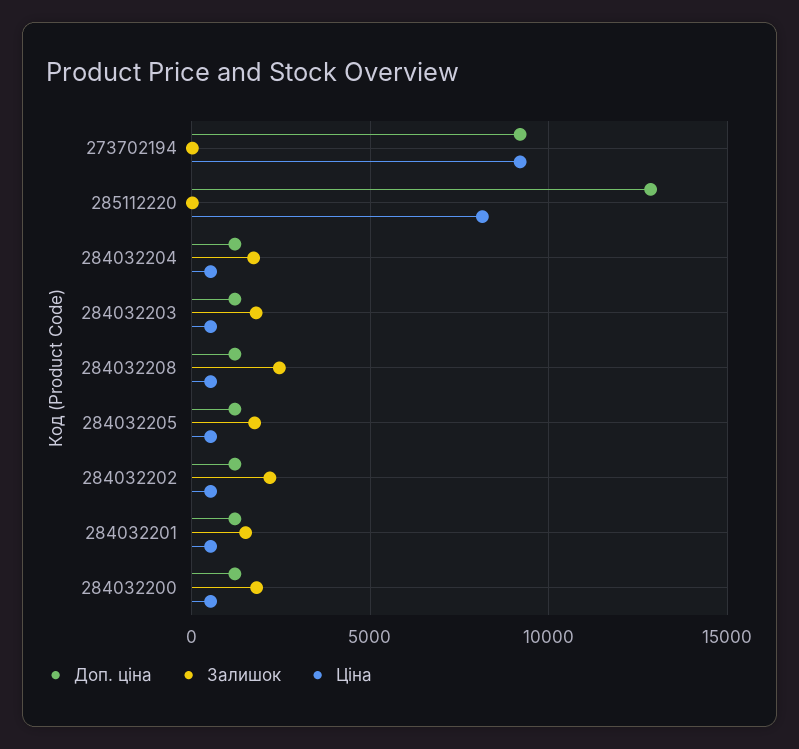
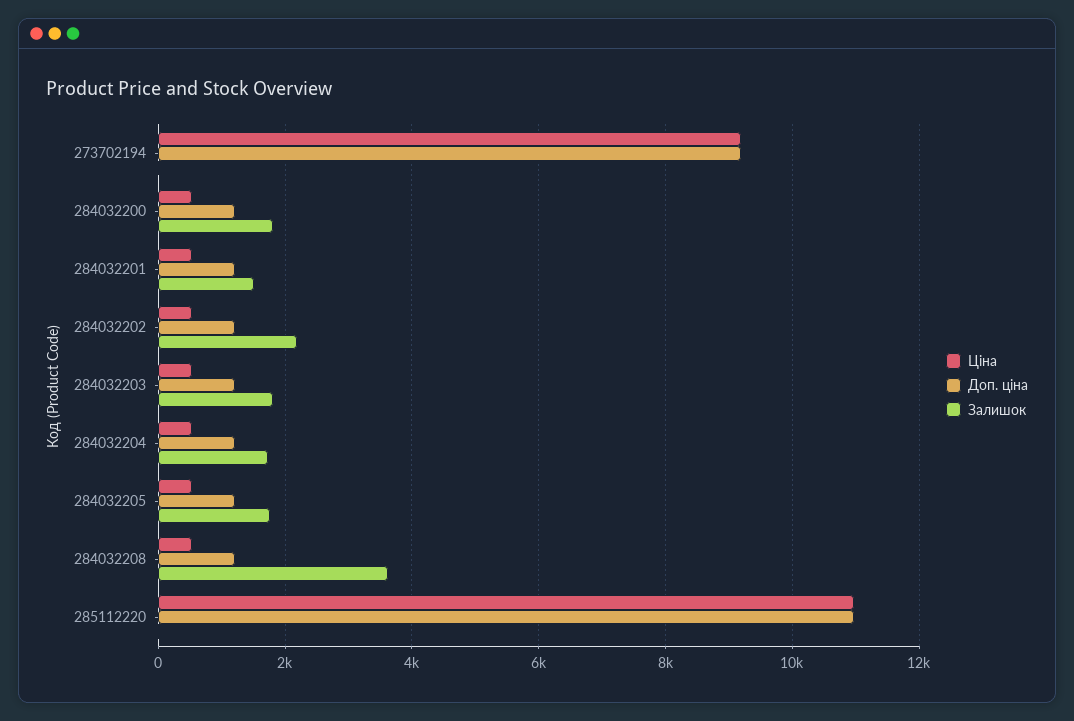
  {
    "Доп. ціна": {
      "273702194": 9200,
-     "285112220": 13000,
+     "285112220": 11000,
      "284032204": 1200,
      "284032203": 1200,
      "284032208": 1200,
      "284032205": 1200,
      "284032202": 1200,
      "284032201": 1200,
      "284032200": 1200
    },
    "Залишок": {
      "273702194": 0,
      "285112220": 0,
      "284032204": 1800,
      "284032203": 1800,
-     "284032208": 2500,
+     "284032208": 3600,
      "284032205": 1800,
      "284032202": 2200,
      "284032201": 1600,
      "284032200": 1800
    },
    "Ціна": {
      "273702194": 9200,
-     "285112220": 8000,
+     "285112220": 11000,
      "284032204": 600,
      "284032203": 600,
      "284032208": 600,
      "284032205": 600,
      "284032202": 600,
      "284032201": 600,
      "284032200": 600
    }
  }

